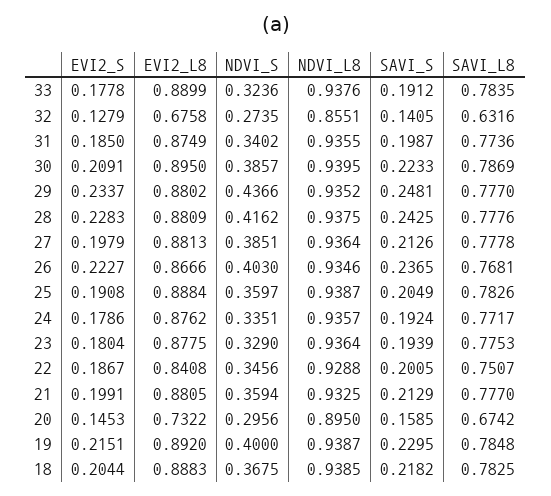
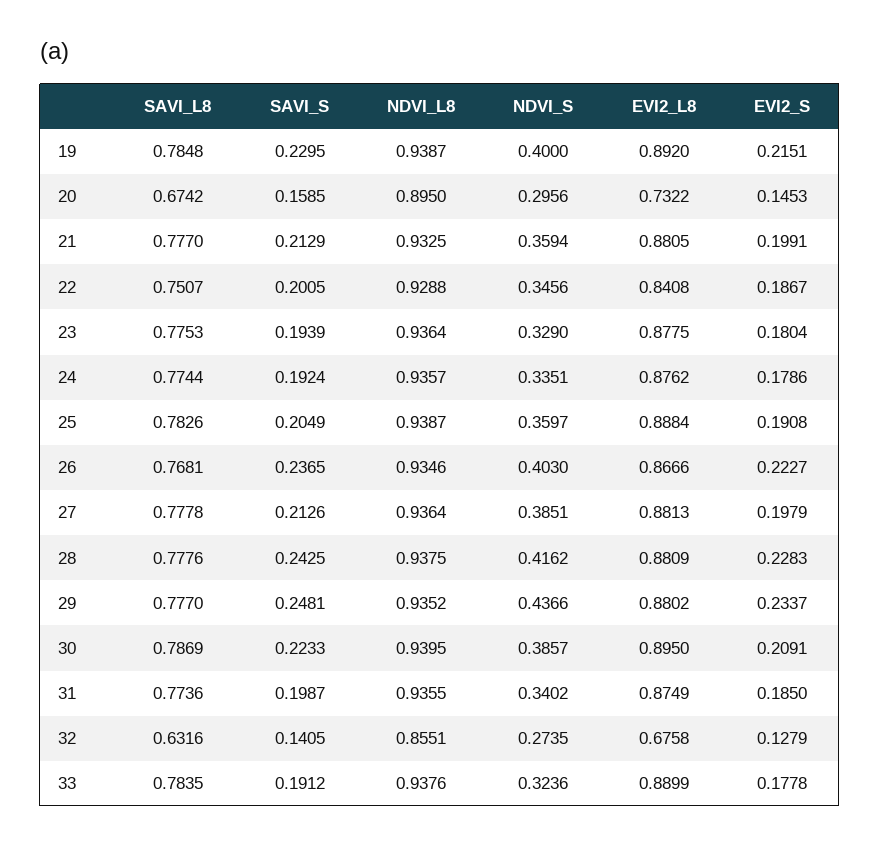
  {
    "EVI2_S": {
      "33": 0.1778,
      "32": 0.1279,
      "31": 0.185,
      "30": 0.2091,
      "29": 0.2337,
      "28": 0.2283,
      "27": 0.1979,
      "26": 0.2227,
      "25": 0.1908,
      "24": 0.1786,
      "23": 0.1804,
      "22": 0.1867,
      "21": 0.1991,
      "20": 0.1453,
-     "19": 0.2151,
+     "19": 0.2151
-     "18": 0.2044
    },
    "EVI2_L8": {
      "33": 0.8899,
      "32": 0.6758,
      "31": 0.8749,
      "30": 0.895,
      "29": 0.8802,
      "28": 0.8809,
      "27": 0.8813,
      "26": 0.8666,
      "25": 0.8884,
      "24": 0.8762,
      "23": 0.8775,
      "22": 0.8408,
      "21": 0.8805,
      "20": 0.7322,
-     "19": 0.892,
+     "19": 0.892
-     "18": 0.8883
    },
    "NDVI_S": {
      "33": 0.3236,
      "32": 0.2735,
      "31": 0.3402,
      "30": 0.3857,
      "29": 0.4366,
      "28": 0.4162,
      "27": 0.3851,
      "26": 0.403,
      "25": 0.3597,
      "24": 0.3351,
      "23": 0.329,
      "22": 0.3456,
      "21": 0.3594,
      "20": 0.2956,
-     "19": 0.4,
+     "19": 0.4
-     "18": 0.3675
    },
    "NDVI_L8": {
      "33": 0.9376,
      "32": 0.8551,
      "31": 0.9355,
      "30": 0.9395,
      "29": 0.9352,
      "28": 0.9375,
      "27": 0.9364,
      "26": 0.9346,
      "25": 0.9387,
      "24": 0.9357,
      "23": 0.9364,
      "22": 0.9288,
      "21": 0.9325,
      "20": 0.895,
-     "19": 0.9387,
+     "19": 0.9387
-     "18": 0.9385
    },
    "SAVI_S": {
      "33": 0.1912,
      "32": 0.1405,
      "31": 0.1987,
      "30": 0.2233,
      "29": 0.2481,
      "28": 0.2425,
      "27": 0.2126,
      "26": 0.2365,
      "25": 0.2049,
      "24": 0.1924,
      "23": 0.1939,
      "22": 0.2005,
      "21": 0.2129,
      "20": 0.1585,
-     "19": 0.2295,
+     "19": 0.2295
-     "18": 0.2182
    },
    "SAVI_L8": {
      "33": 0.7835,
      "32": 0.6316,
      "31": 0.7736,
      "30": 0.7869,
      "29": 0.777,
      "28": 0.7776,
      "27": 0.7778,
      "26": 0.7681,
      "25": 0.7826,
-     "24": 0.7717,
+     "24": 0.7744,
      "23": 0.7753,
      "22": 0.7507,
      "21": 0.777,
      "20": 0.6742,
-     "19": 0.7848,
+     "19": 0.7848
-     "18": 0.7825
    }
  }

